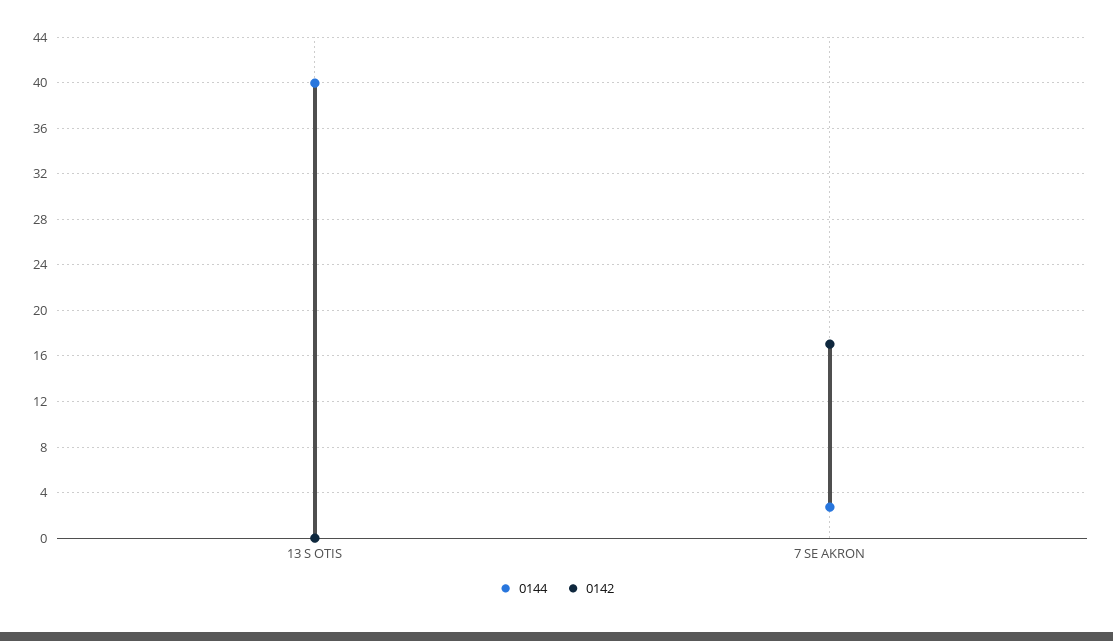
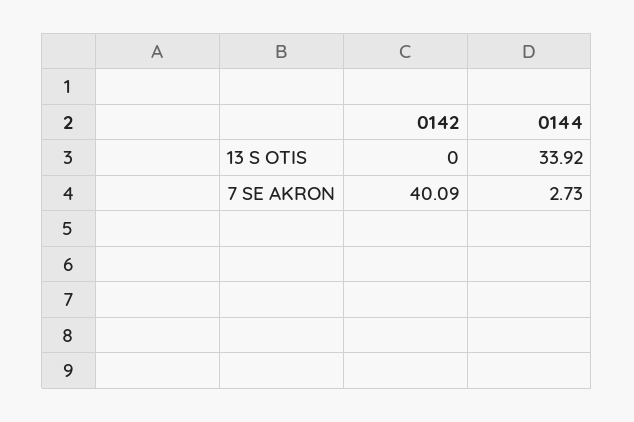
  {
    "0144": {
-     "13 S OTIS": 40,
+     "13 S OTIS": 33.92,
      "7 SE AKRON": 2.73
    },
    "0142": {
      "13 S OTIS": 0,
-     "7 SE AKRON": 17
+     "7 SE AKRON": 40.09
    }
  }

